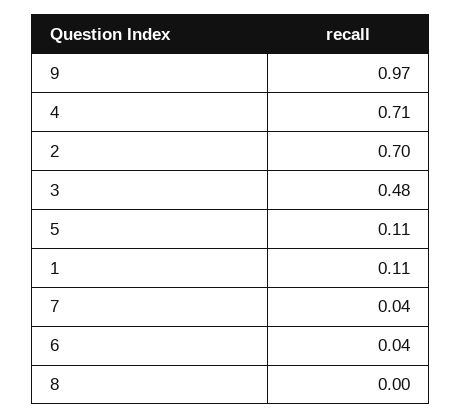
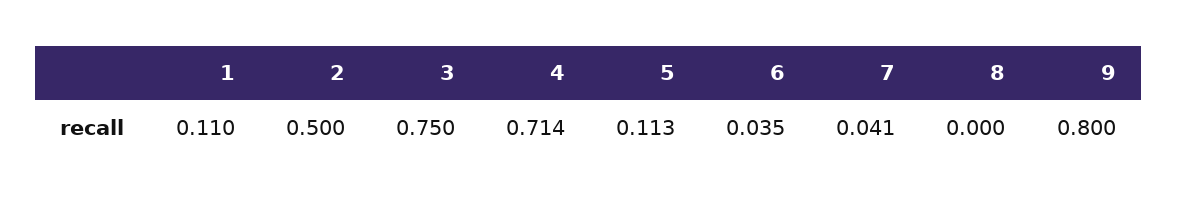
  {
-   "9": 0.97,
+   "9": 0.8,
    "4": 0.714,
-   "2": 0.7,
+   "2": 0.5,
-   "3": 0.48,
+   "3": 0.75,
    "5": 0.113,
    "1": 0.11,
    "7": 0.041,
    "6": 0.035,
    "8": 0
  }

